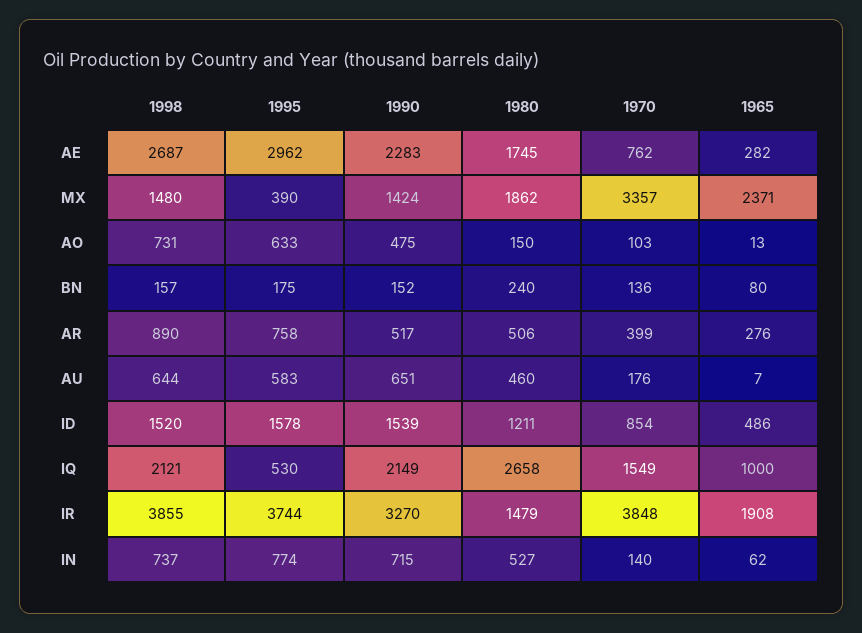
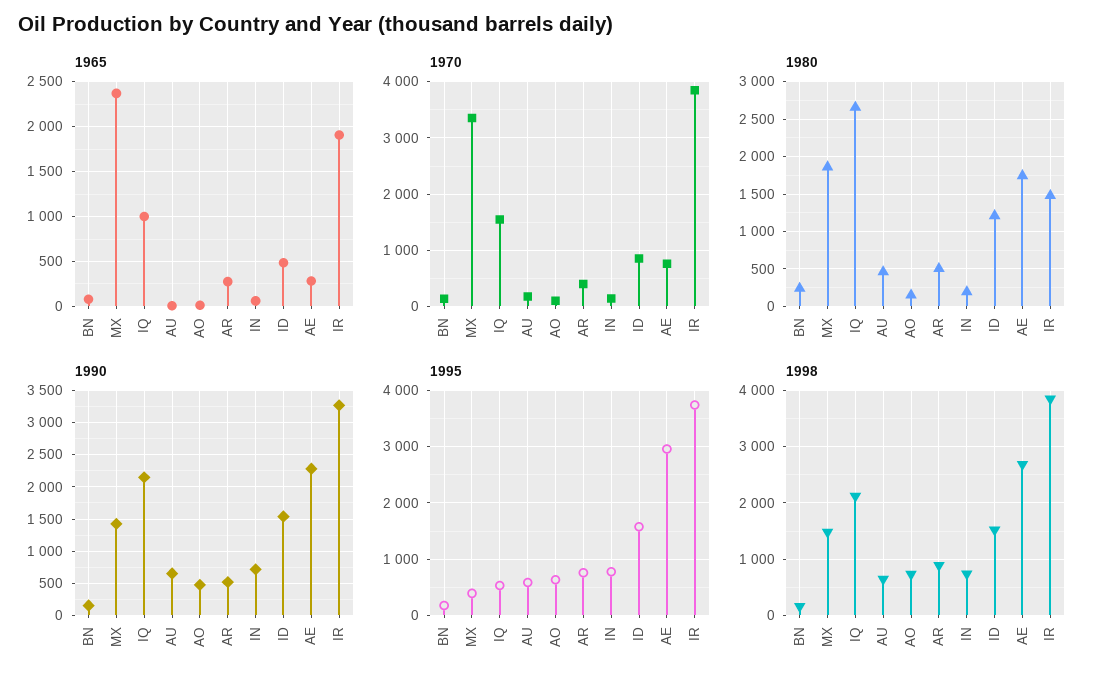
  {
    "1998": {
      "AE": 2687,
      "MX": 1480,
      "AO": 731,
      "BN": 157,
      "AR": 890,
      "AU": 644,
      "ID": 1520,
      "IQ": 2121,
      "IR": 3855,
      "IN": 737
    },
    "1995": {
      "AE": 2962,
      "MX": 390,
      "AO": 633,
      "BN": 175,
      "AR": 758,
      "AU": 583,
      "ID": 1578,
      "IQ": 530,
      "IR": 3744,
      "IN": 774
    },
    "1990": {
      "AE": 2283,
      "MX": 1424,
      "AO": 475,
      "BN": 152,
      "AR": 517,
      "AU": 651,
      "ID": 1539,
      "IQ": 2149,
      "IR": 3270,
      "IN": 715
    },
    "1980": {
      "AE": 1745,
      "MX": 1862,
      "AO": 150,
      "BN": 240,
      "AR": 506,
      "AU": 460,
      "ID": 1211,
      "IQ": 2658,
      "IR": 1479,
-     "IN": 527
+     "IN": 200
    },
    "1970": {
      "AE": 762,
      "MX": 3357,
      "AO": 103,
      "BN": 136,
      "AR": 399,
      "AU": 176,
      "ID": 854,
      "IQ": 1549,
      "IR": 3848,
      "IN": 140
    },
    "1965": {
      "AE": 282,
      "MX": 2371,
      "AO": 13,
      "BN": 80,
      "AR": 276,
      "AU": 7,
      "ID": 486,
      "IQ": 1000,
      "IR": 1908,
      "IN": 62
    }
  }

